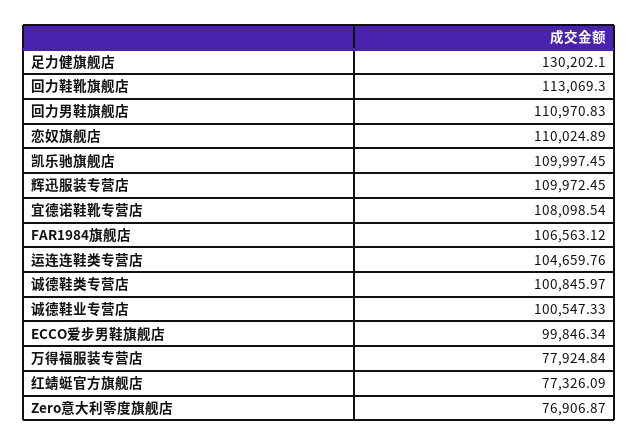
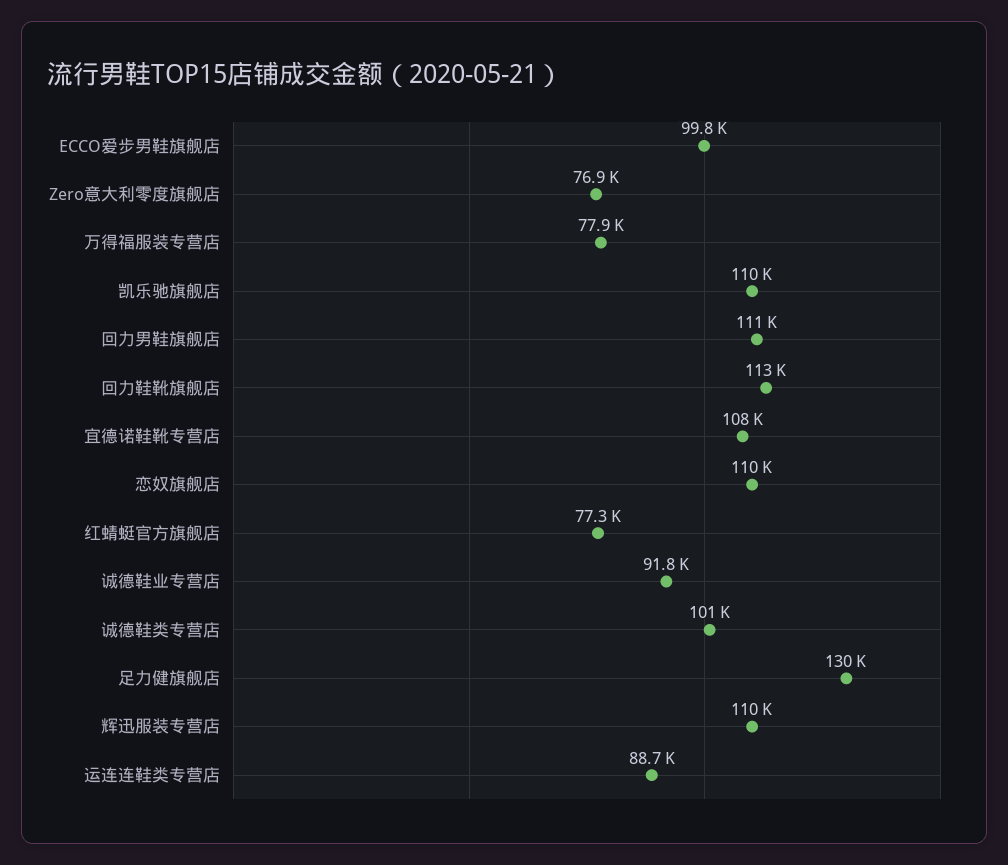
  {
    "足力健旗舰店": 130202.1,
    "回力鞋靴旗舰店": 113069.3,
    "回力男鞋旗舰店": 110970.83,
    "恋奴旗舰店": 110024.89,
    "凯乐驰旗舰店": 109997.45,
    "辉迅服装专营店": 109972.45,
    "宜德诺鞋靴专营店": 108098.54,
-   "FAR1984旗舰店": 106563.12,
-   "运连连鞋类专营店": 104659.76,
+   "运连连鞋类专营店": 88700,
    "诚德鞋类专营店": 100845.97,
-   "诚德鞋业专营店": 100547.33,
+   "诚德鞋业专营店": 91800,
    "ECCO爱步男鞋旗舰店": 99846.34,
    "万得福服装专营店": 77924.84,
    "红蜻蜓官方旗舰店": 77326.09,
    "Zero意大利零度旗舰店": 76906.87
  }

